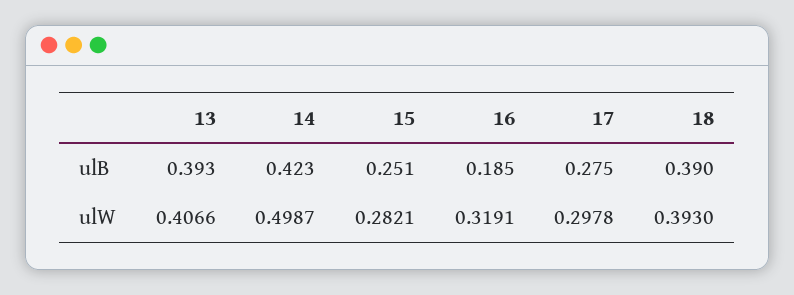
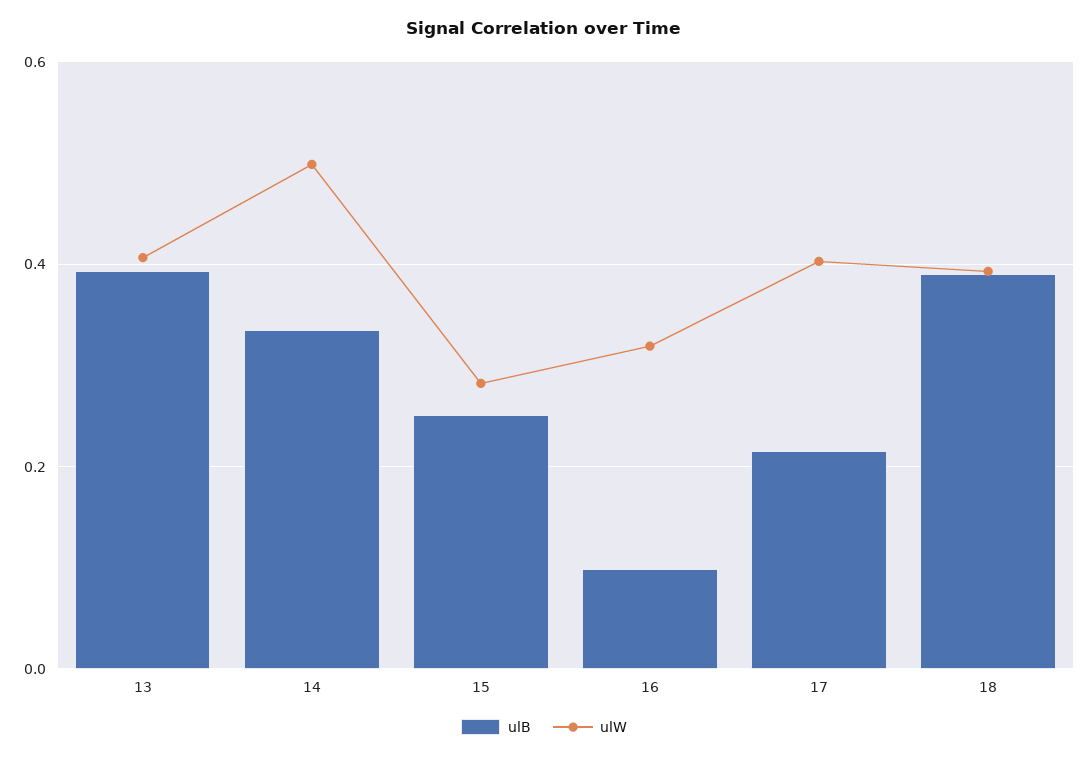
  {
    "ulB": {
      "13": 0.393,
-     "14": 0.423,
+     "14": 0.34,
      "15": 0.251,
-     "16": 0.185,
+     "16": 0.1,
-     "17": 0.275,
+     "17": 0.22,
      "18": 0.39
    },
    "ulW": {
      "13": 0.4066,
      "14": 0.4987,
      "15": 0.2821,
      "16": 0.3191,
-     "17": 0.2978,
+     "17": 0.4,
      "18": 0.393
    }
  }

